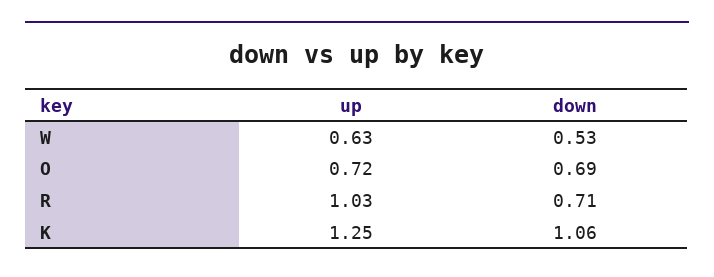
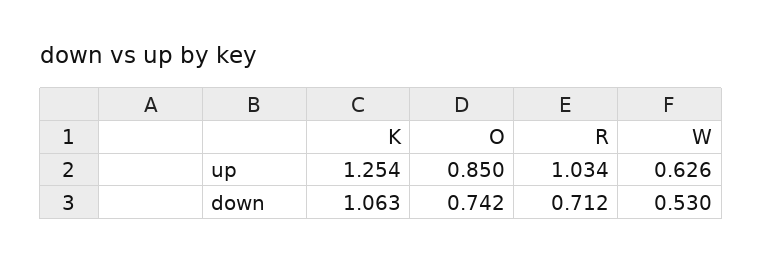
  {
    "up": {
      "W": 0.626,
-     "O": 0.72,
+     "O": 0.85,
      "R": 1.034,
      "K": 1.254
    },
    "down": {
      "W": 0.53,
-     "O": 0.69,
+     "O": 0.742,
      "R": 0.712,
      "K": 1.063
    }
  }

